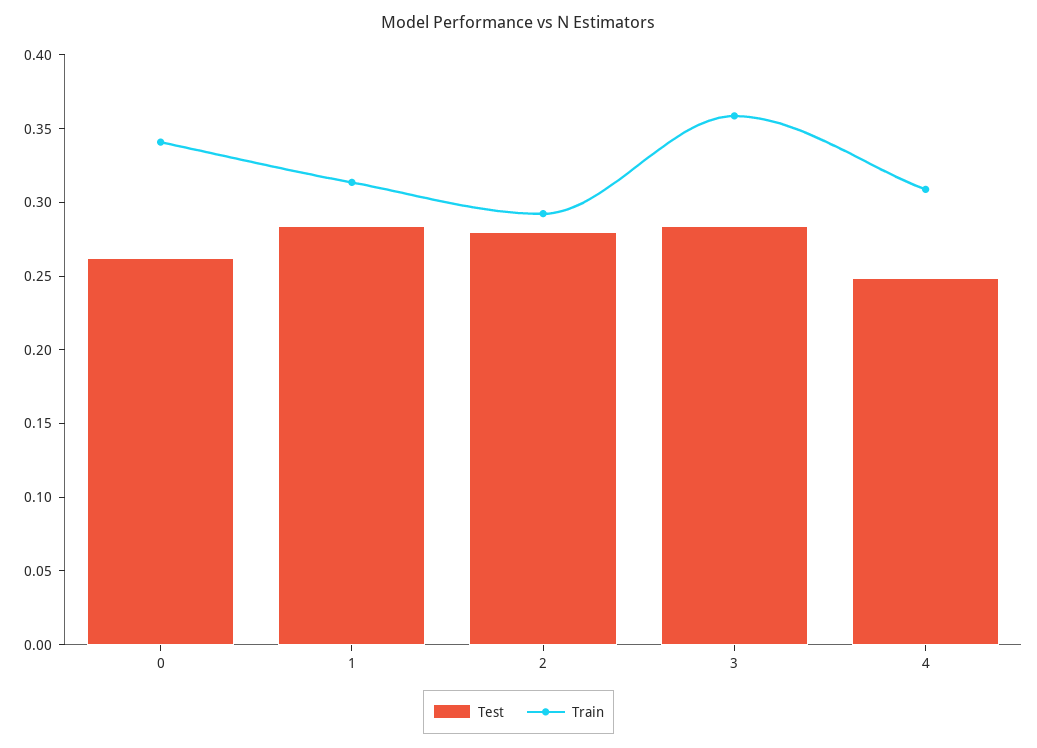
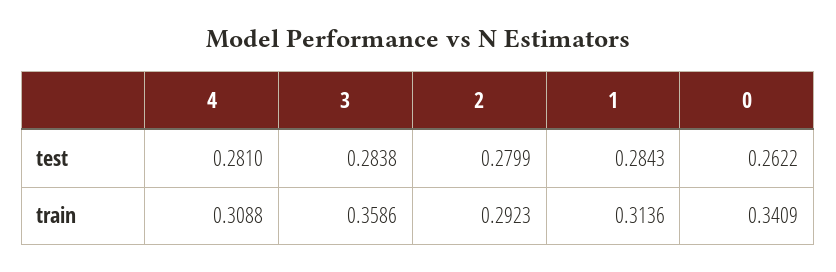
  {
    "Test": {
      "0": 0.2622,
      "1": 0.2843,
      "2": 0.2799,
      "3": 0.2838,
-     "4": 0.25
+     "4": 0.281
    },
    "Train": {
      "0": 0.3409,
      "1": 0.3136,
      "2": 0.2923,
      "3": 0.3586,
      "4": 0.3088
    }
  }

